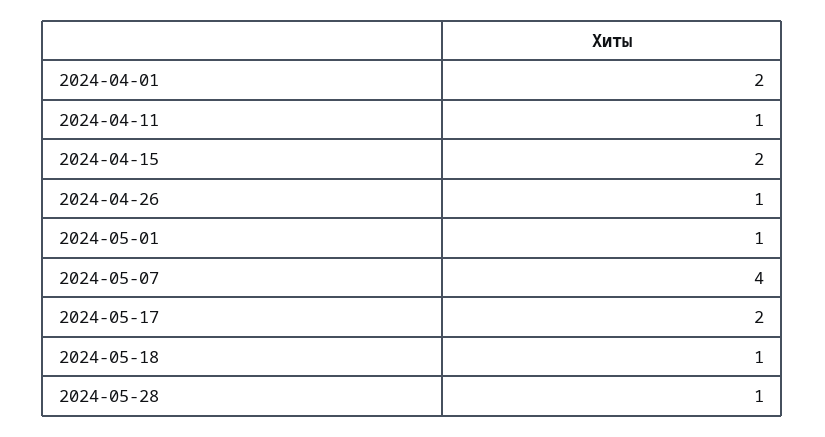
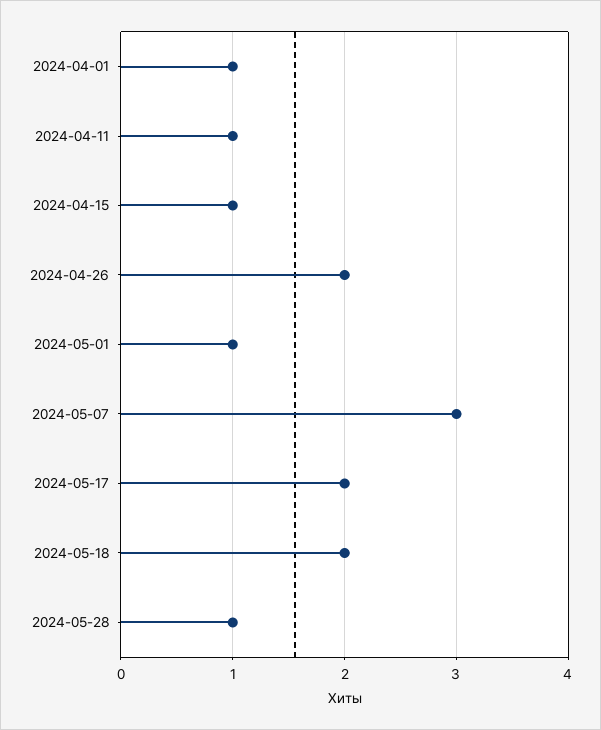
  {
-   "2024-04-01": 2,
+   "2024-04-01": 1,
    "2024-04-11": 1,
-   "2024-04-15": 2,
+   "2024-04-15": 1,
-   "2024-04-26": 1,
+   "2024-04-26": 2,
    "2024-05-01": 1,
-   "2024-05-07": 4,
+   "2024-05-07": 3,
    "2024-05-17": 2,
-   "2024-05-18": 1,
+   "2024-05-18": 2,
    "2024-05-28": 1
  }

